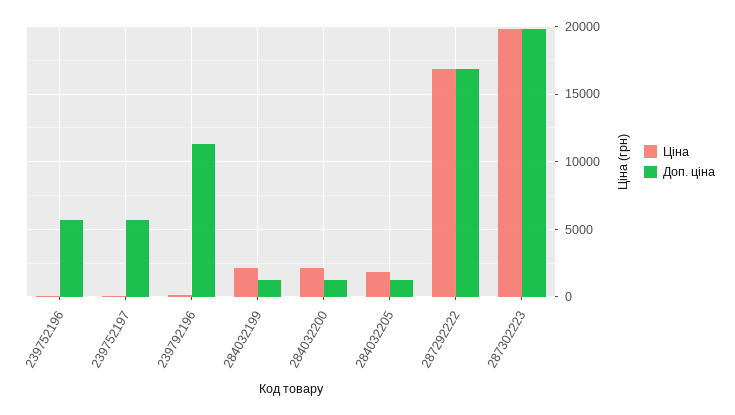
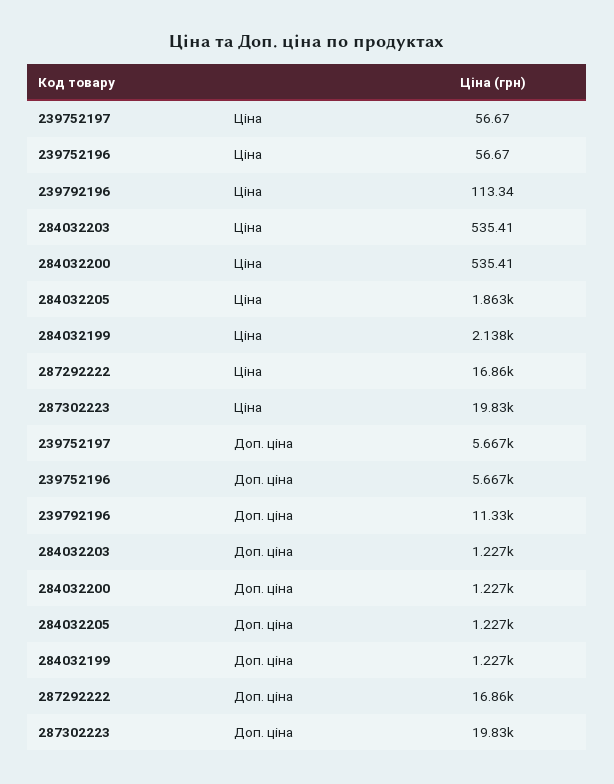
  {
    "Ціна": {
      "239752196": 56.67,
      "239752197": 56.67,
      "239792196": 113.34,
      "284032199": 2138,
-     "284032200": 2000,
+     "284032200": 535.41,
      "284032205": 1863,
      "287292222": 16860,
-     "287302223": 19830
+     "287302223": 19830,
+     "284032203": 535.41
    },
    "Доп. ціна": {
      "239752196": 5667,
      "239752197": 5667,
      "239792196": 11330,
      "284032199": 1227,
      "284032200": 1227,
      "284032205": 1227,
      "287292222": 16860,
-     "287302223": 19830
+     "287302223": 19830,
+     "284032203": 1227
    }
  }

